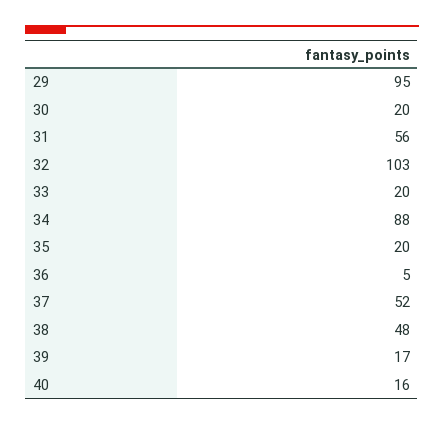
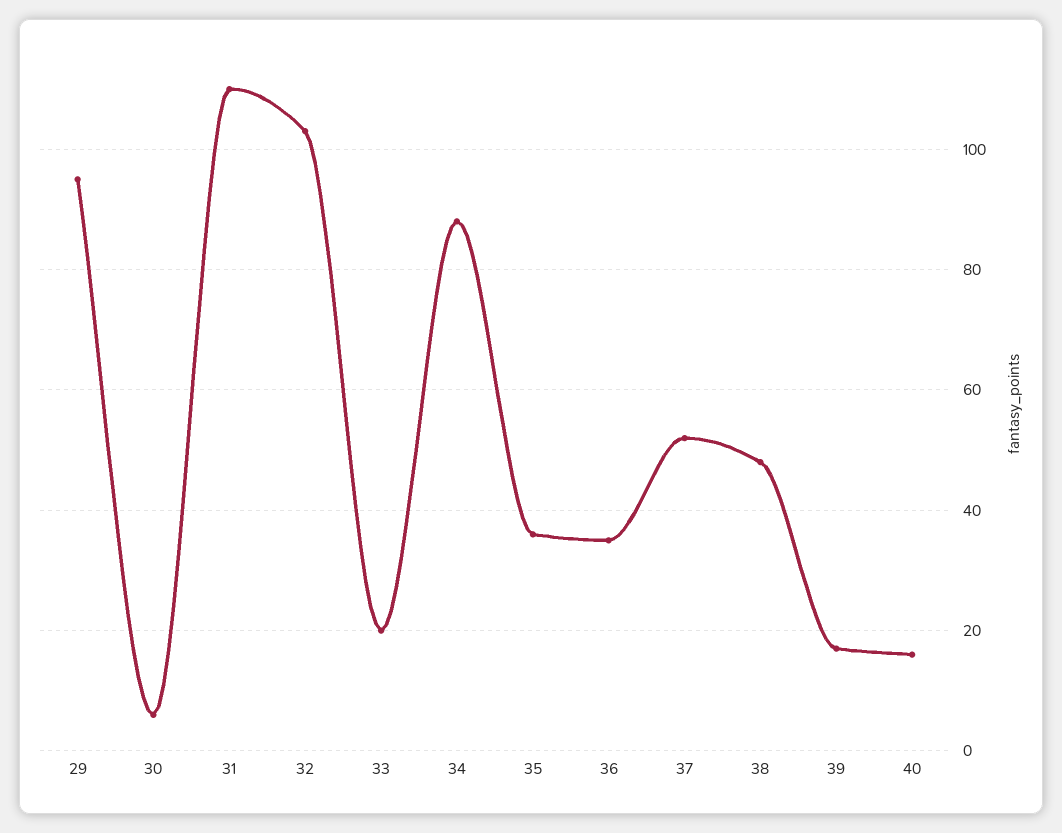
  {
    "29": 95,
-   "30": 20,
+   "30": 5,
-   "31": 56,
+   "31": 110,
    "32": 103,
    "33": 20,
    "34": 88,
-   "35": 20,
+   "35": 35,
-   "36": 5,
+   "36": 35,
    "37": 52,
    "38": 48,
    "39": 17,
    "40": 16
  }

